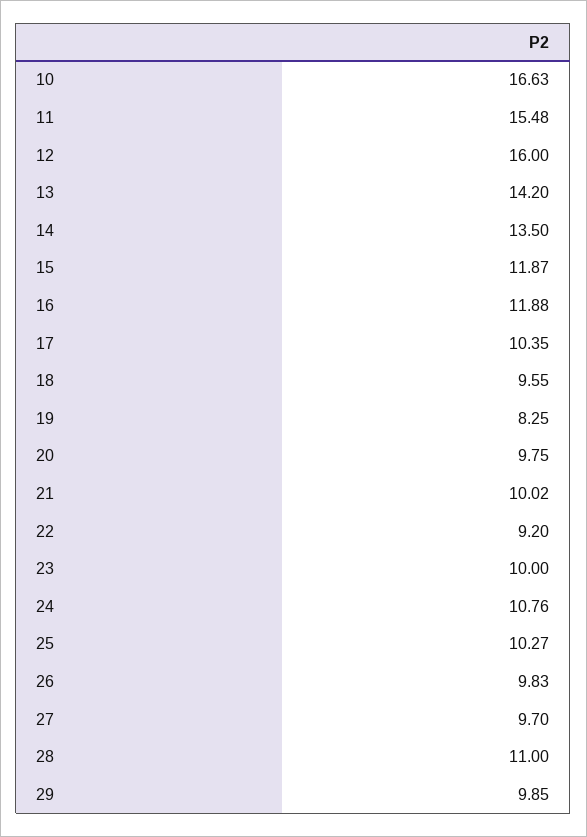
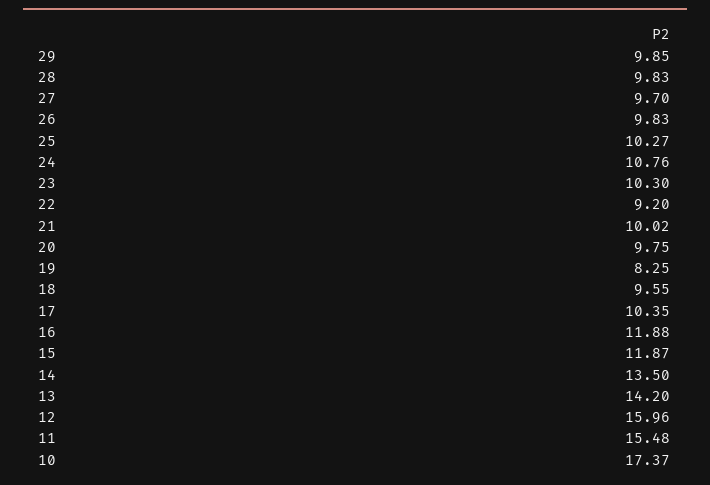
  {
-   "10": 16.63,
+   "10": 17.37,
    "11": 15.48,
-   "12": 16,
+   "12": 15.96,
    "13": 14.2,
    "14": 13.5,
    "15": 11.87,
    "16": 11.88,
    "17": 10.35,
    "18": 9.55,
    "19": 8.25,
    "20": 9.75,
    "21": 10.02,
    "22": 9.2,
-   "23": 10,
+   "23": 10.3,
    "24": 10.76,
    "25": 10.27,
    "26": 9.83,
    "27": 9.7,
-   "28": 11,
+   "28": 9.83,
    "29": 9.85
  }

